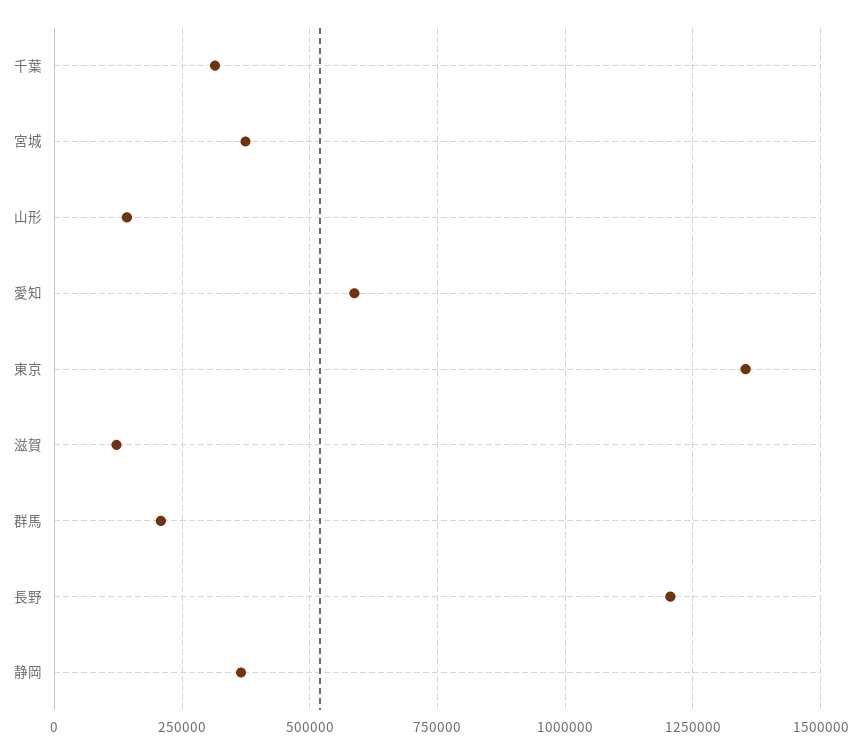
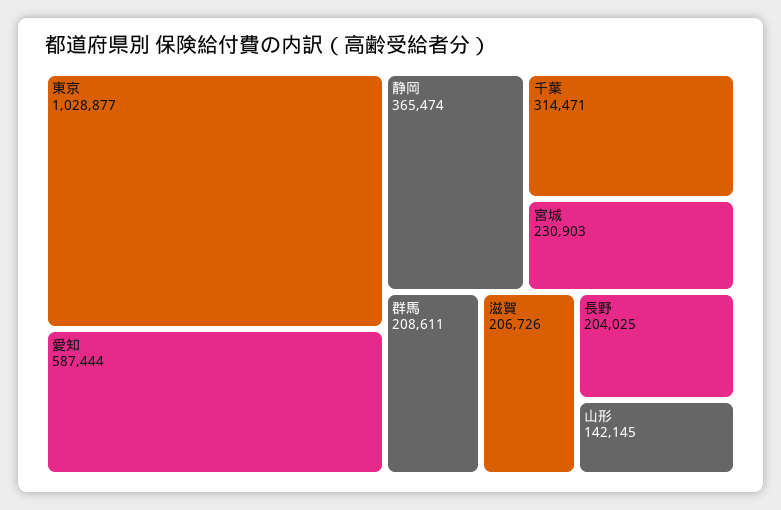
  {
    "千葉": 314471,
-   "宮城": 375000,
+   "宮城": 230903,
    "山形": 142145,
    "愛知": 587444,
-   "東京": 1350000,
+   "東京": 1028877,
-   "滋賀": 125000,
+   "滋賀": 206726,
    "群馬": 208611,
-   "長野": 1200000,
+   "長野": 204025,
    "静岡": 365474
  }

